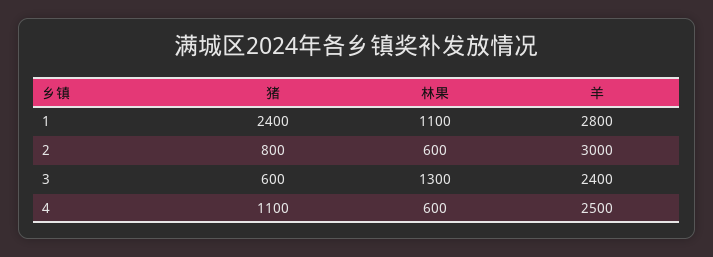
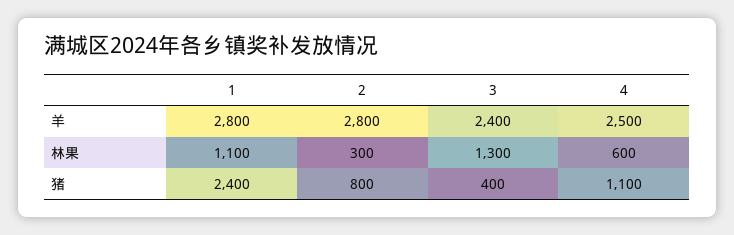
  {
    "猪": {
      "1": 2400,
      "2": 800,
-     "3": 600,
+     "3": 400,
      "4": 1100
    },
    "林果": {
      "1": 1100,
-     "2": 600,
+     "2": 300,
      "3": 1300,
      "4": 600
    },
    "羊": {
      "1": 2800,
-     "2": 3000,
+     "2": 2800,
      "3": 2400,
      "4": 2500
    }
  }

